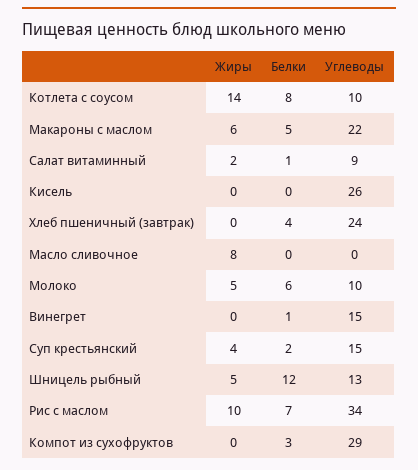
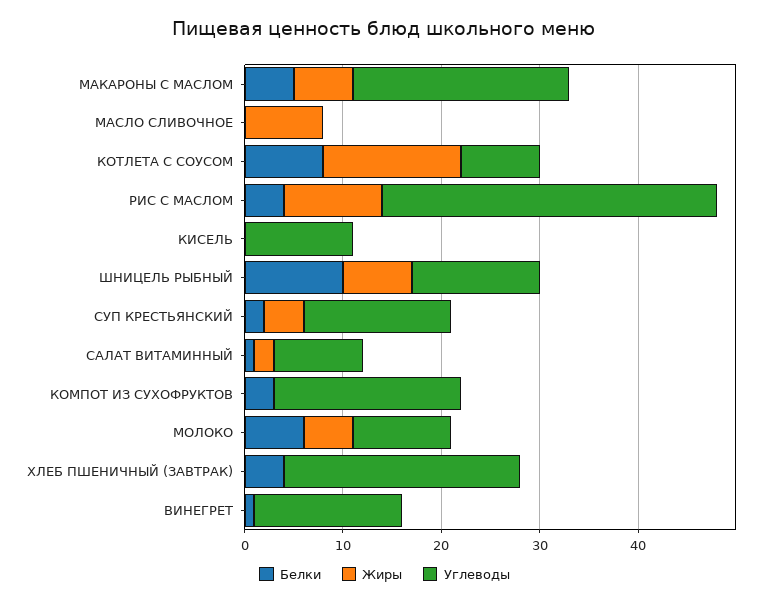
  {
    "Жиры": {
      "Котлета с соусом": 14,
      "Макароны с маслом": 6,
      "Салат витаминный": 2,
      "Кисель": 0,
      "Хлеб пшеничный (завтрак)": 0,
      "Масло сливочное": 8,
      "Молоко": 5,
      "Винегрет": 0,
      "Суп крестьянский": 4,
-     "Шницель рыбный": 5,
+     "Шницель рыбный": 7,
      "Рис с маслом": 10,
      "Компот из сухофруктов": 0
    },
    "Белки": {
      "Котлета с соусом": 8,
      "Макароны с маслом": 5,
      "Салат витаминный": 1,
      "Кисель": 0,
      "Хлеб пшеничный (завтрак)": 4,
      "Масло сливочное": 0,
      "Молоко": 6,
      "Винегрет": 1,
      "Суп крестьянский": 2,
-     "Шницель рыбный": 12,
+     "Шницель рыбный": 10,
-     "Рис с маслом": 7,
+     "Рис с маслом": 4,
      "Компот из сухофруктов": 3
    },
    "Углеводы": {
-     "Котлета с соусом": 10,
+     "Котлета с соусом": 8,
      "Макароны с маслом": 22,
      "Салат витаминный": 9,
-     "Кисель": 26,
+     "Кисель": 11,
      "Хлеб пшеничный (завтрак)": 24,
      "Масло сливочное": 0,
      "Молоко": 10,
      "Винегрет": 15,
      "Суп крестьянский": 15,
      "Шницель рыбный": 13,
      "Рис с маслом": 34,
-     "Компот из сухофруктов": 29
+     "Компот из сухофруктов": 19
    }
  }

